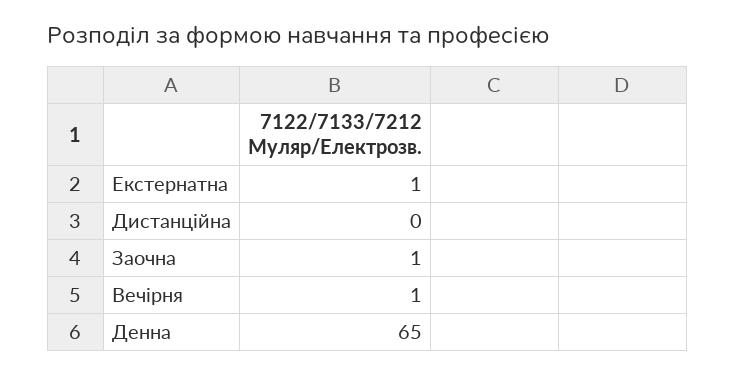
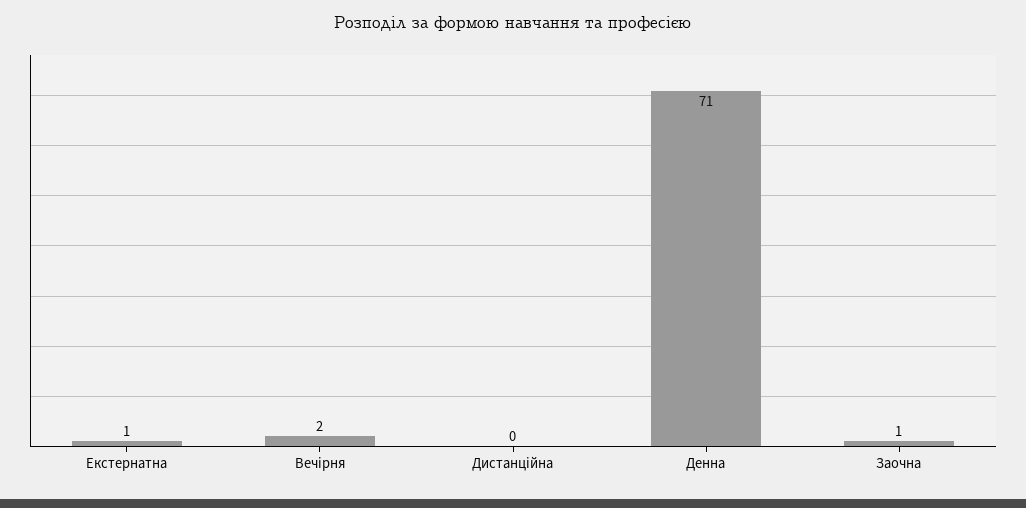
  {
    "Екстернатна": 1,
    "Дистанційна": 0,
    "Заочна": 1,
-   "Вечірня": 1,
+   "Вечірня": 2,
-   "Денна": 65
+   "Денна": 71
  }

